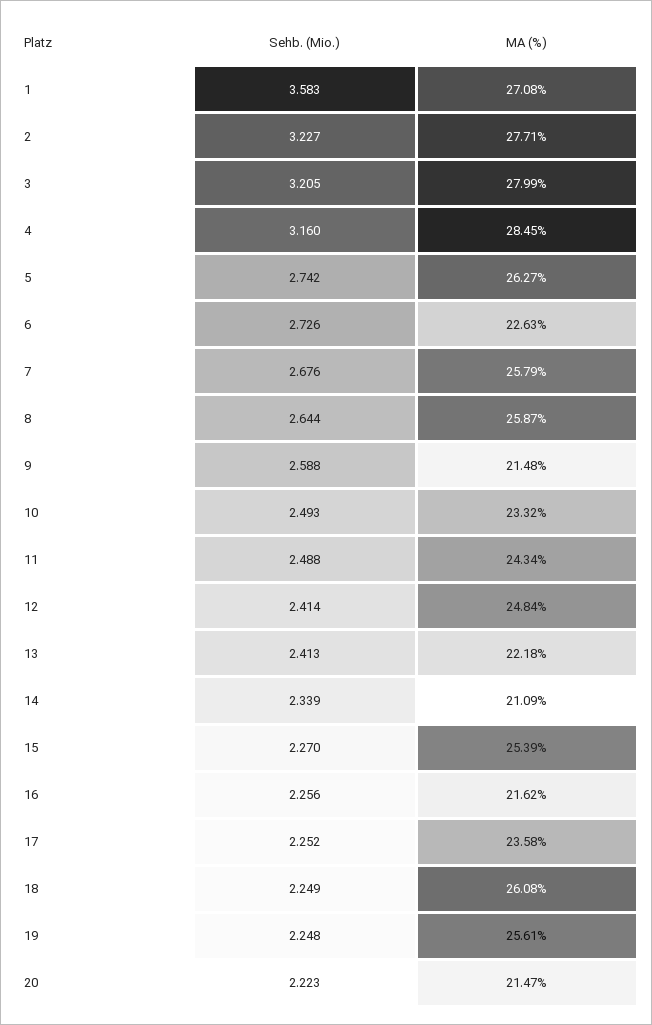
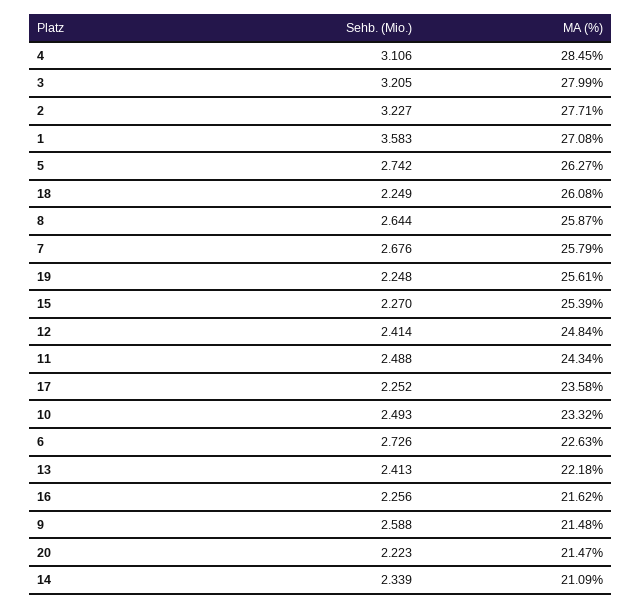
  {
    "Sehb. (Mio.)": {
      "1": 3.583,
      "2": 3.227,
      "3": 3.205,
-     "4": 3.16,
+     "4": 3.106,
      "5": 2.742,
      "6": 2.726,
      "7": 2.676,
      "8": 2.644,
      "9": 2.588,
      "10": 2.493,
      "11": 2.488,
      "12": 2.414,
      "13": 2.413,
      "14": 2.339,
      "15": 2.27,
      "16": 2.256,
      "17": 2.252,
      "18": 2.249,
      "19": 2.248,
      "20": 2.223
    },
    "MA (%)": {
      "1": 27.08,
      "2": 27.71,
      "3": 27.99,
      "4": 28.45,
      "5": 26.27,
      "6": 22.63,
      "7": 25.79,
      "8": 25.87,
      "9": 21.48,
      "10": 23.32,
      "11": 24.34,
      "12": 24.84,
      "13": 22.18,
      "14": 21.09,
      "15": 25.39,
      "16": 21.62,
      "17": 23.58,
      "18": 26.08,
      "19": 25.61,
      "20": 21.47
    }
  }

